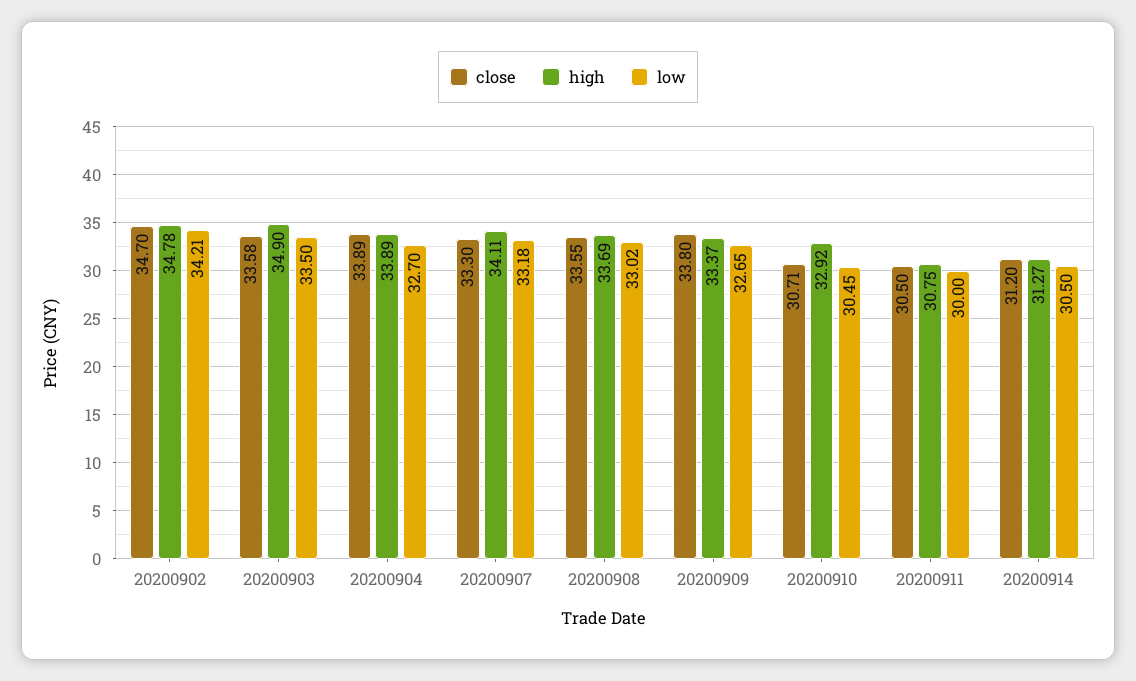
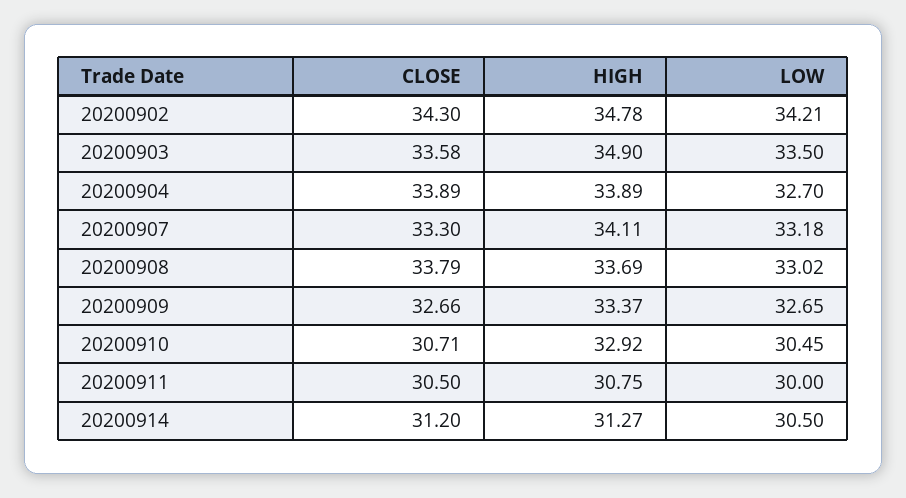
  {
    "close": {
-     "20200902": 34.7,
+     "20200902": 34.3,
      "20200903": 33.58,
      "20200904": 33.89,
      "20200907": 33.3,
-     "20200908": 33.55,
+     "20200908": 33.79,
-     "20200909": 33.8,
+     "20200909": 32.66,
      "20200910": 30.71,
      "20200911": 30.5,
      "20200914": 31.2
    },
    "high": {
      "20200902": 34.78,
      "20200903": 34.9,
      "20200904": 33.89,
      "20200907": 34.11,
      "20200908": 33.69,
      "20200909": 33.37,
      "20200910": 32.92,
      "20200911": 30.75,
      "20200914": 31.27
    },
    "low": {
      "20200902": 34.21,
      "20200903": 33.5,
      "20200904": 32.7,
      "20200907": 33.18,
      "20200908": 33.02,
      "20200909": 32.65,
      "20200910": 30.45,
      "20200911": 30,
      "20200914": 30.5
    }
  }

